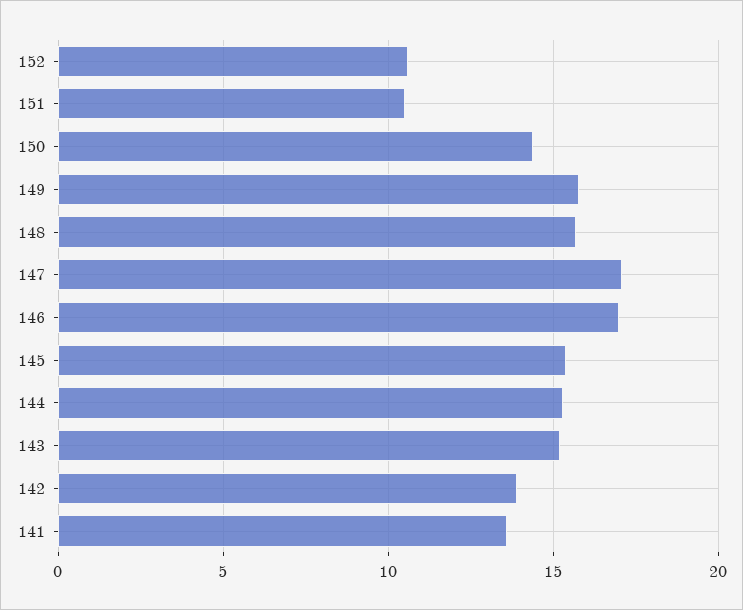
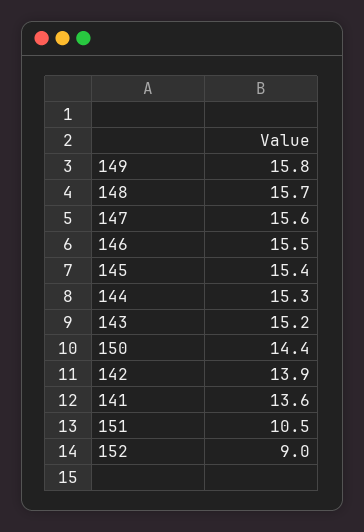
  {
-   "152": 10.5,
+   "152": 9,
    "151": 10.5,
    "150": 14.4,
    "149": 15.8,
    "148": 15.7,
-   "147": 17,
+   "147": 15.6,
-   "146": 17,
+   "146": 15.5,
    "145": 15.4,
    "144": 15.3,
    "143": 15.2,
    "142": 13.9,
    "141": 13.6
  }

